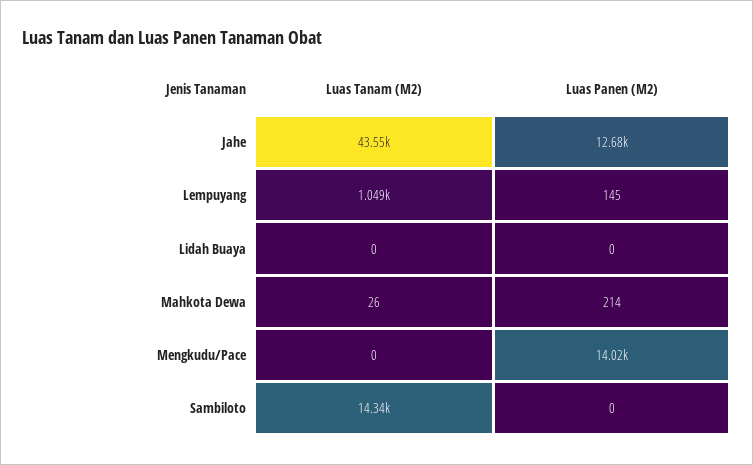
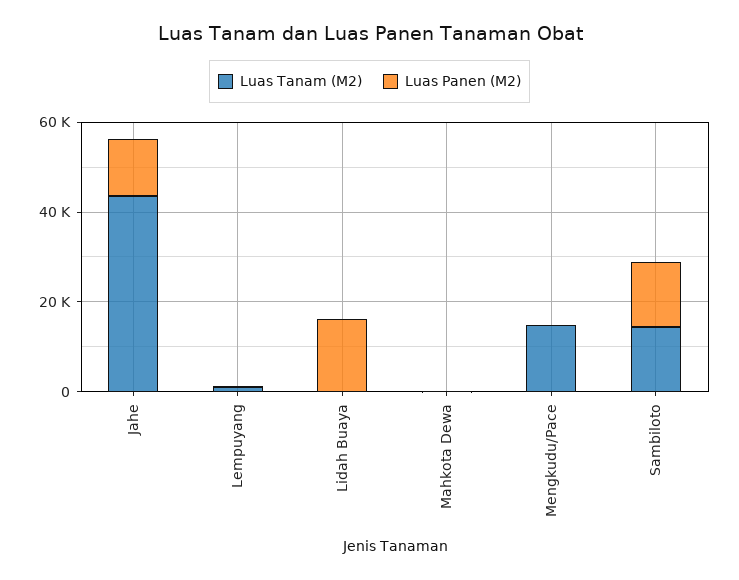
  {
    "Luas Tanam (M2)": {
      "Jahe": 43550,
      "Lempuyang": 1049,
      "Lidah Buaya": 0,
      "Mahkota Dewa": 26,
-     "Mengkudu/Pace": 0,
+     "Mengkudu/Pace": 15000,
      "Sambiloto": 14340
    },
    "Luas Panen (M2)": {
      "Jahe": 12680,
      "Lempuyang": 145,
-     "Lidah Buaya": 0,
+     "Lidah Buaya": 15000,
      "Mahkota Dewa": 214,
-     "Mengkudu/Pace": 14020,
+     "Mengkudu/Pace": 0,
-     "Sambiloto": 0
+     "Sambiloto": 15000
    }
  }

